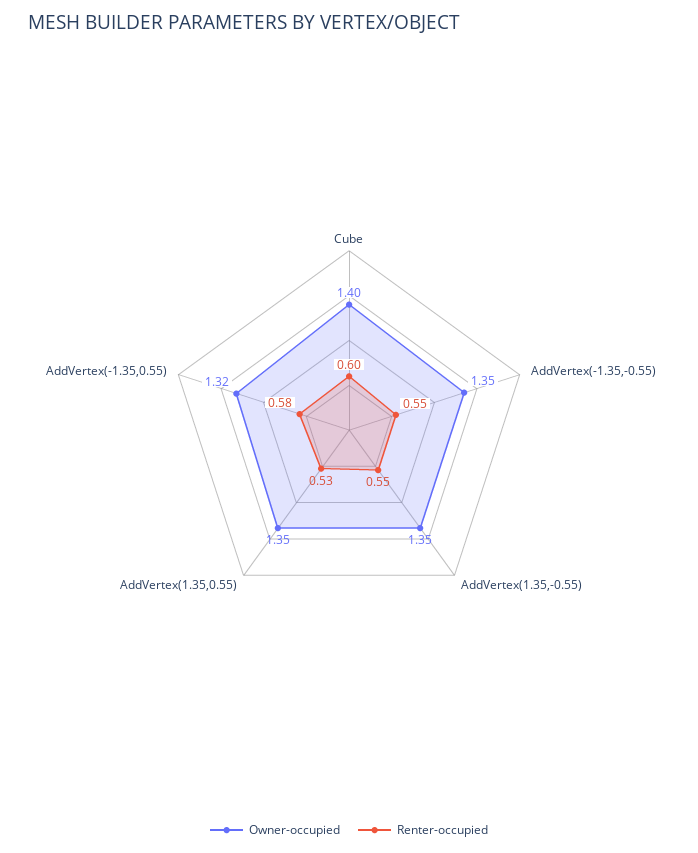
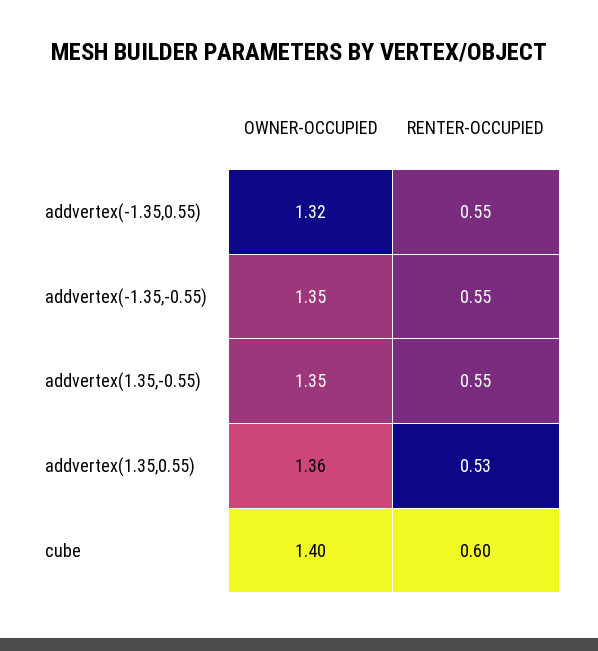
  {
    "Owner-occupied": {
      "Cube": 1.4,
      "AddVertex(-1.35,-0.55)": 1.35,
      "AddVertex(1.35,-0.55)": 1.35,
-     "AddVertex(1.35,0.55)": 1.35,
+     "AddVertex(1.35,0.55)": 1.36,
      "AddVertex(-1.35,0.55)": 1.32
    },
    "Renter-occupied": {
      "Cube": 0.6,
      "AddVertex(-1.35,-0.55)": 0.55,
      "AddVertex(1.35,-0.55)": 0.55,
      "AddVertex(1.35,0.55)": 0.53,
-     "AddVertex(-1.35,0.55)": 0.58
+     "AddVertex(-1.35,0.55)": 0.55
    }
  }

